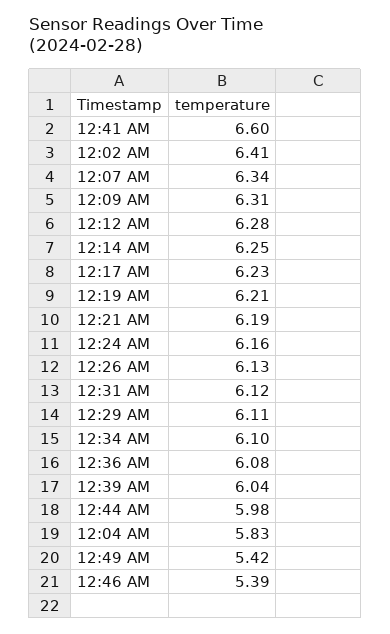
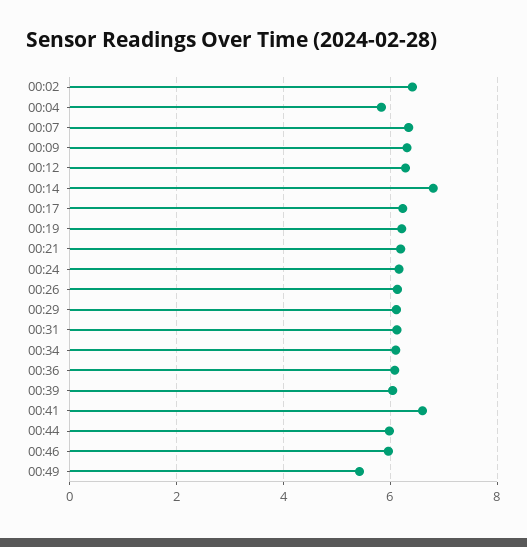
  {
    "12:41 AM": 6.6,
    "12:02 AM": 6.41,
    "12:07 AM": 6.34,
    "12:09 AM": 6.31,
    "12:12 AM": 6.28,
-   "12:14 AM": 6.25,
+   "12:14 AM": 6.8,
    "12:17 AM": 6.23,
    "12:19 AM": 6.21,
    "12:21 AM": 6.19,
    "12:24 AM": 6.16,
    "12:26 AM": 6.13,
    "12:31 AM": 6.12,
    "12:29 AM": 6.11,
    "12:34 AM": 6.1,
    "12:36 AM": 6.08,
    "12:39 AM": 6.04,
    "12:44 AM": 5.98,
    "12:04 AM": 5.83,
    "12:49 AM": 5.42,
-   "12:46 AM": 5.39
+   "12:46 AM": 6
  }

